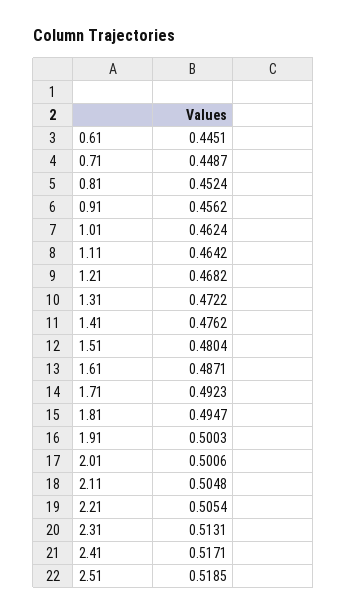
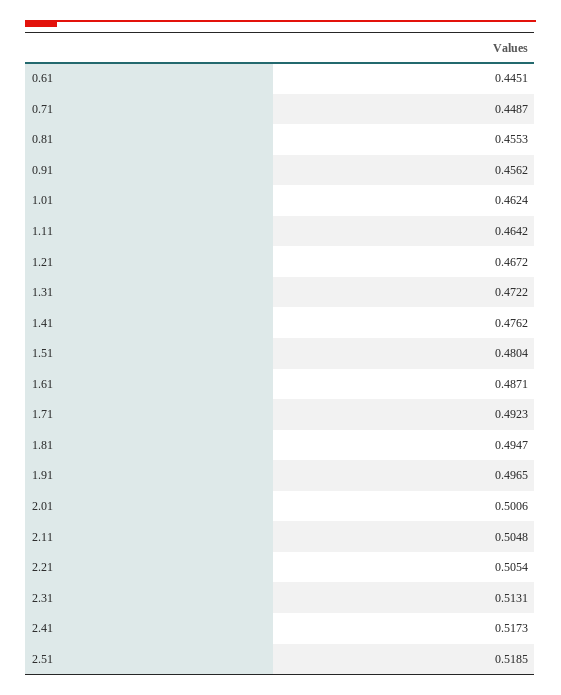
  {
    "0.61": 0.4451,
    "0.71": 0.4487,
-   "0.81": 0.4524,
+   "0.81": 0.4553,
    "0.91": 0.4562,
    "1.01": 0.4624,
    "1.11": 0.4642,
-   "1.21": 0.4682,
+   "1.21": 0.4672,
    "1.31": 0.4722,
    "1.41": 0.4762,
    "1.51": 0.4804,
    "1.61": 0.4871,
    "1.71": 0.4923,
    "1.81": 0.4947,
-   "1.91": 0.5003,
+   "1.91": 0.4965,
    "2.01": 0.5006,
    "2.11": 0.5048,
    "2.21": 0.5054,
    "2.31": 0.5131,
-   "2.41": 0.5171,
+   "2.41": 0.5173,
    "2.51": 0.5185
  }

